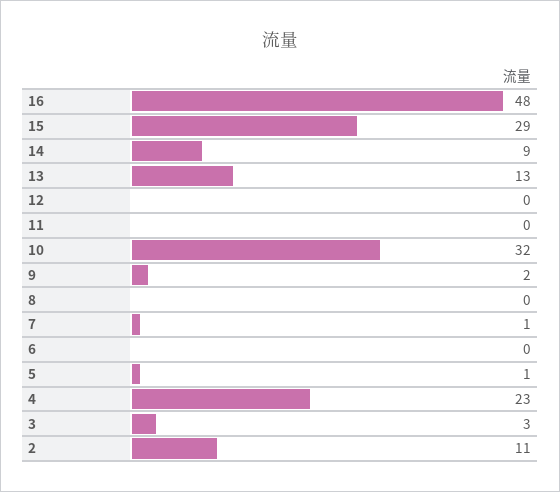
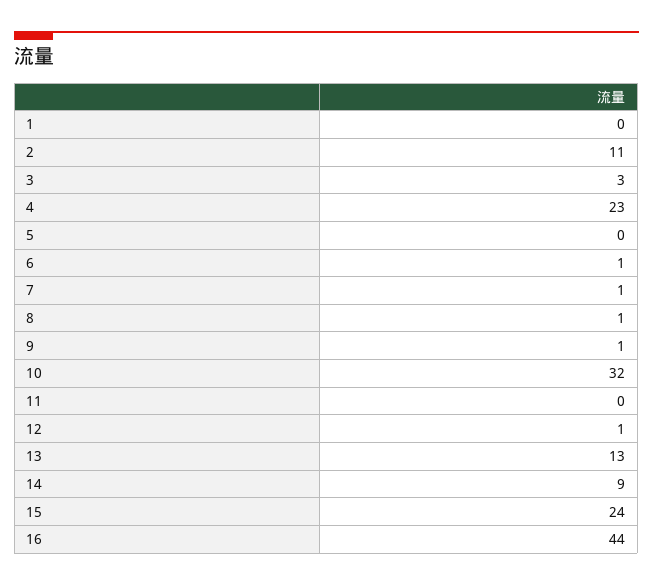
  {
-   "16": 48,
+   "16": 44,
-   "15": 29,
+   "15": 24,
    "14": 9,
    "13": 13,
-   "12": 0,
+   "12": 1,
    "11": 0,
    "10": 32,
-   "9": 2,
+   "9": 1,
-   "8": 0,
+   "8": 1,
    "7": 1,
-   "6": 0,
+   "6": 1,
-   "5": 1,
+   "5": 0,
    "4": 23,
    "3": 3,
-   "2": 11
+   "2": 11,
+   "1": 0
  }

